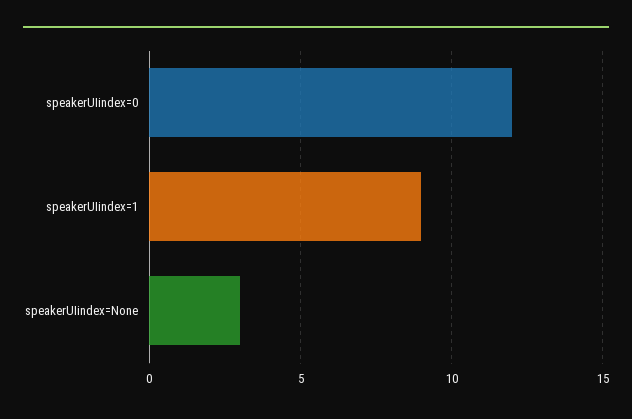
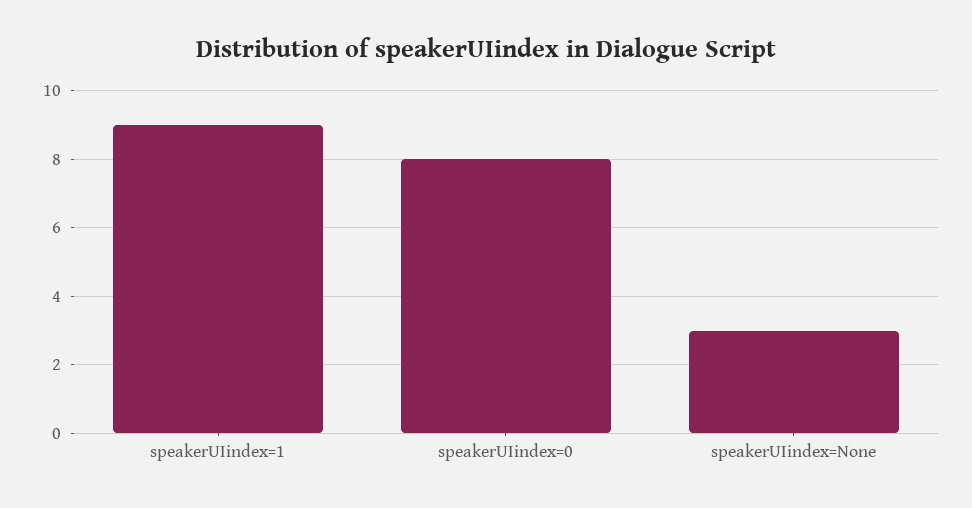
  {
-   "speakerUIindex=0": 12,
+   "speakerUIindex=0": 8,
    "speakerUIindex=1": 9,
    "speakerUIindex=None": 3
  }

